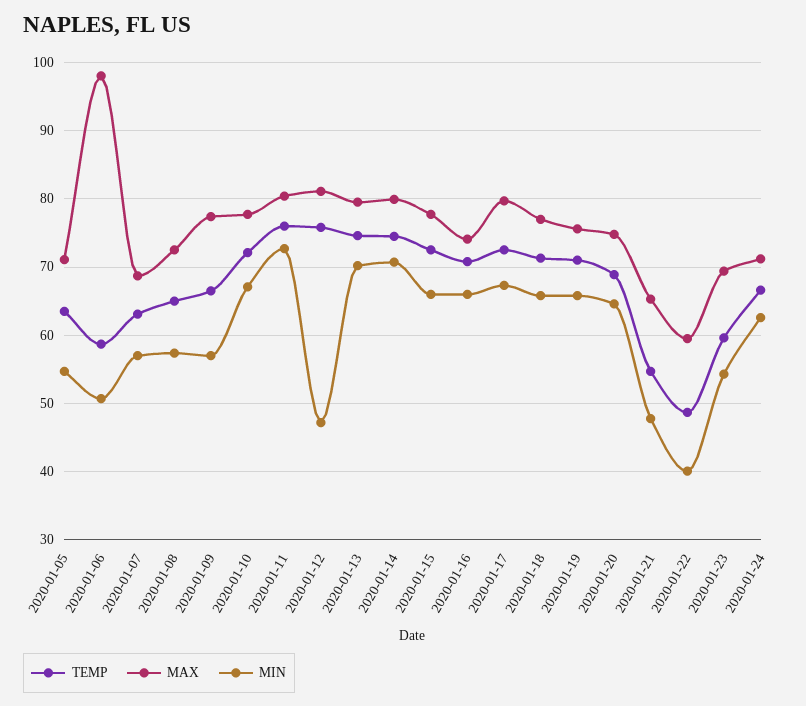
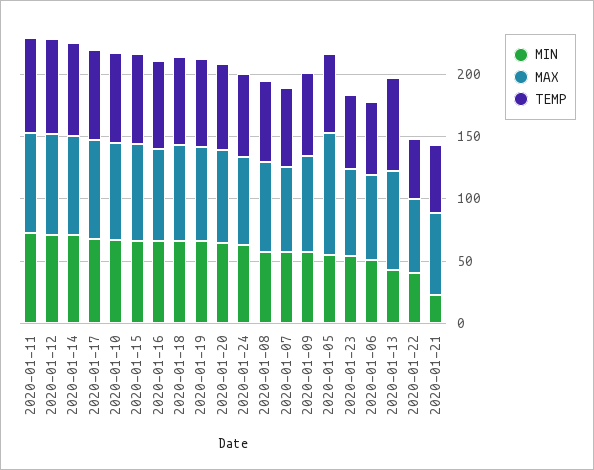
  {
    "TEMP": {
      "2020-01-05": 64,
      "2020-01-06": 59,
      "2020-01-07": 63,
      "2020-01-08": 65,
      "2020-01-09": 67,
      "2020-01-10": 72,
      "2020-01-11": 76,
      "2020-01-12": 76,
      "2020-01-13": 75,
      "2020-01-14": 75,
      "2020-01-15": 73,
      "2020-01-16": 71,
      "2020-01-17": 73,
      "2020-01-18": 71,
      "2020-01-19": 71,
      "2020-01-20": 69,
      "2020-01-21": 55,
      "2020-01-22": 49,
      "2020-01-23": 60,
      "2020-01-24": 67
    },
    "MAX": {
-     "2020-01-05": 71,
+     "2020-01-05": 100,
-     "2020-01-06": 98,
+     "2020-01-06": 70,
      "2020-01-07": 69,
      "2020-01-08": 73,
      "2020-01-09": 77,
      "2020-01-10": 78,
      "2020-01-11": 80,
      "2020-01-12": 81,
      "2020-01-13": 80,
      "2020-01-14": 80,
      "2020-01-15": 78,
      "2020-01-16": 74,
      "2020-01-17": 80,
      "2020-01-18": 77,
      "2020-01-19": 76,
      "2020-01-20": 75,
      "2020-01-21": 65,
      "2020-01-22": 60,
      "2020-01-23": 69,
      "2020-01-24": 71
    },
    "MIN": {
      "2020-01-05": 55,
      "2020-01-06": 51,
      "2020-01-07": 57,
      "2020-01-08": 57,
      "2020-01-09": 57,
      "2020-01-10": 67,
      "2020-01-11": 73,
-     "2020-01-12": 47,
+     "2020-01-12": 70,
-     "2020-01-13": 70,
+     "2020-01-13": 40,
      "2020-01-14": 71,
      "2020-01-15": 66,
      "2020-01-16": 66,
      "2020-01-17": 67,
      "2020-01-18": 66,
      "2020-01-19": 66,
      "2020-01-20": 65,
-     "2020-01-21": 48,
+     "2020-01-21": 20,
      "2020-01-22": 40,
      "2020-01-23": 54,
      "2020-01-24": 63
    }
  }

